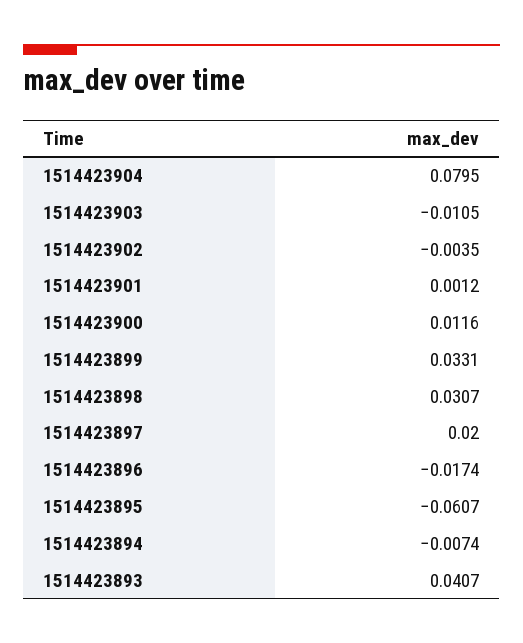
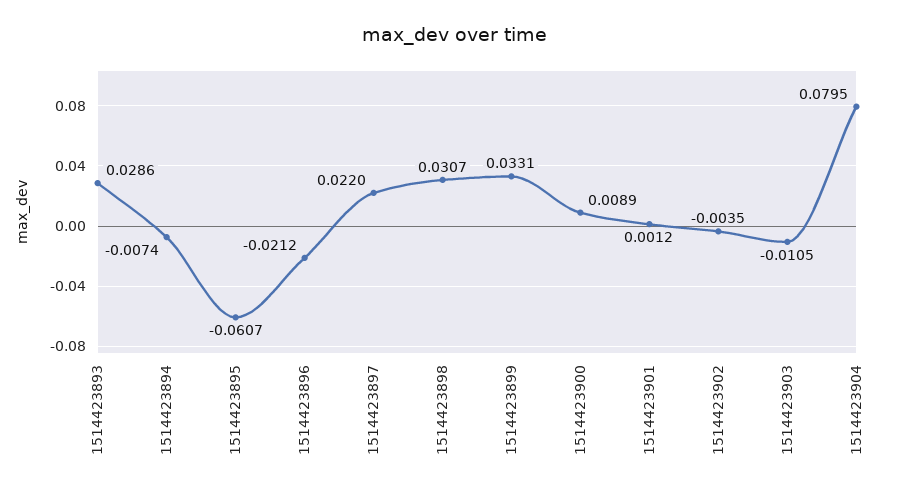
  {
    "1514423904": 0.0795,
    "1514423903": -0.0105,
    "1514423902": -0.0035,
    "1514423901": 0.0012,
-   "1514423900": 0.0116,
+   "1514423900": 0.0089,
    "1514423899": 0.0331,
    "1514423898": 0.0307,
-   "1514423897": 0.02,
+   "1514423897": 0.022,
-   "1514423896": -0.0174,
+   "1514423896": -0.0212,
    "1514423895": -0.0607,
    "1514423894": -0.0074,
-   "1514423893": 0.0407
+   "1514423893": 0.0286
  }

